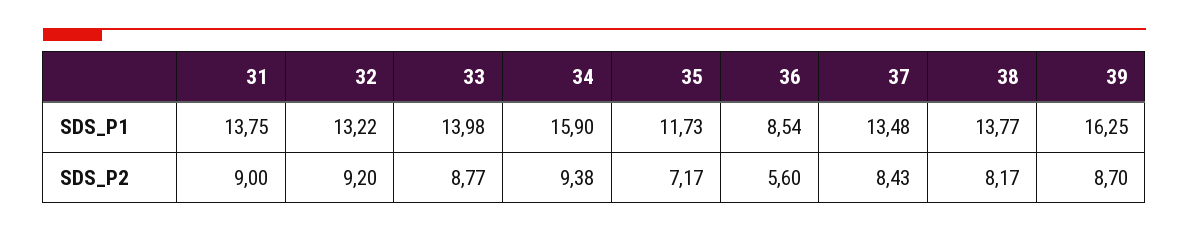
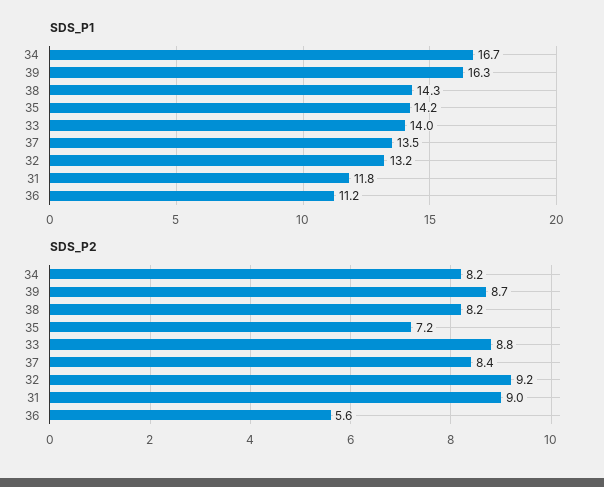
  {
    "SDS_P1": {
-     "31": 13.75,
+     "31": 11.8,
      "32": 13.22,
      "33": 13.98,
-     "34": 15.9,
+     "34": 16.7,
-     "35": 11.73,
+     "35": 14.2,
-     "36": 8.54,
+     "36": 11.2,
      "37": 13.48,
-     "38": 13.77,
+     "38": 14.3,
      "39": 16.25
    },
    "SDS_P2": {
      "31": 9,
      "32": 9.2,
      "33": 8.77,
-     "34": 9.38,
+     "34": 8.2,
      "35": 7.17,
      "36": 5.6,
      "37": 8.43,
      "38": 8.17,
      "39": 8.7
    }
  }

